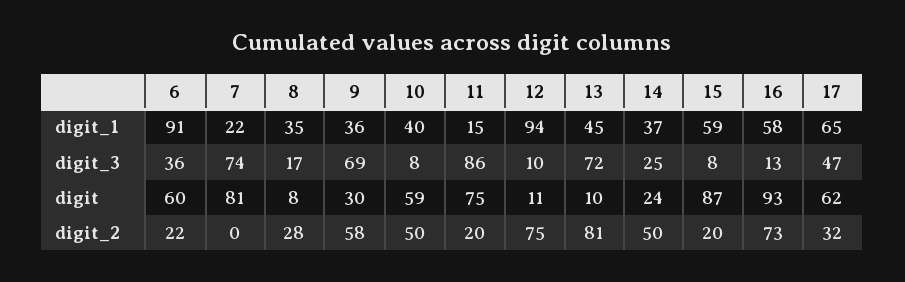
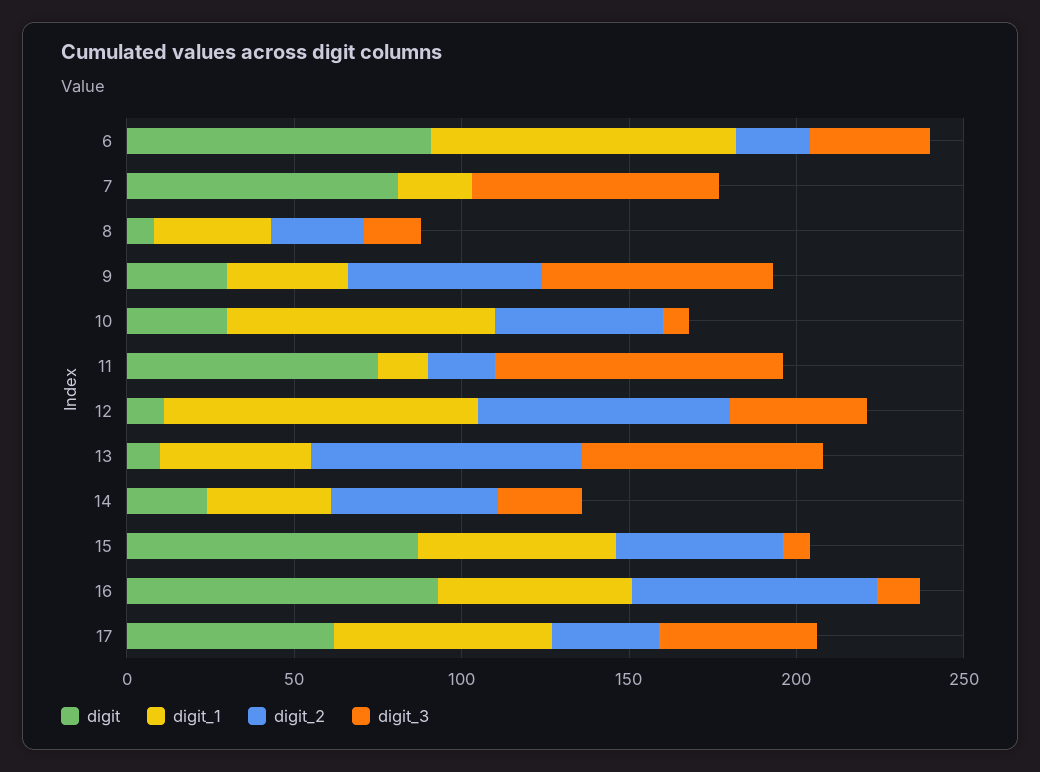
  {
    "digit_1": {
      "6": 91,
      "7": 22,
      "8": 35,
      "9": 36,
-     "10": 40,
+     "10": 80,
      "11": 15,
      "12": 94,
      "13": 45,
      "14": 37,
      "15": 59,
      "16": 58,
      "17": 65
    },
    "digit_3": {
      "6": 36,
      "7": 74,
      "8": 17,
      "9": 69,
      "10": 8,
      "11": 86,
-     "12": 10,
+     "12": 40,
      "13": 72,
      "14": 25,
      "15": 8,
      "16": 13,
      "17": 47
    },
    "digit": {
-     "6": 60,
+     "6": 90,
      "7": 81,
      "8": 8,
      "9": 30,
-     "10": 59,
+     "10": 30,
      "11": 75,
      "12": 11,
      "13": 10,
      "14": 24,
      "15": 87,
      "16": 93,
      "17": 62
    },
    "digit_2": {
      "6": 22,
      "7": 0,
      "8": 28,
      "9": 58,
      "10": 50,
      "11": 20,
      "12": 75,
      "13": 81,
      "14": 50,
-     "15": 20,
+     "15": 50,
      "16": 73,
      "17": 32
    }
  }

